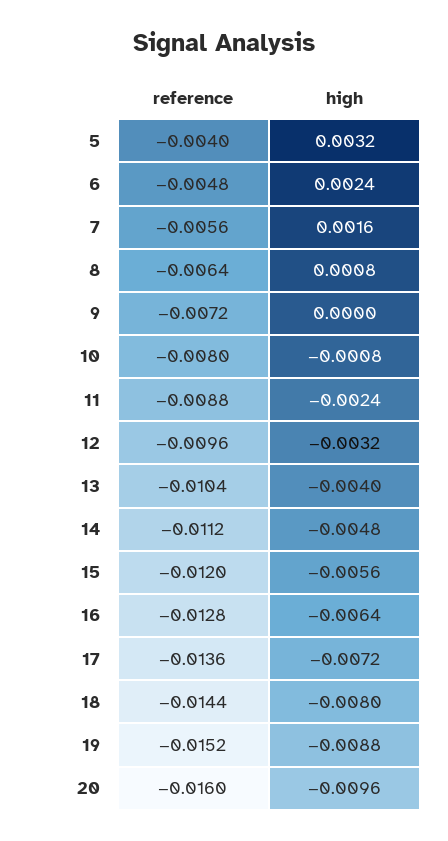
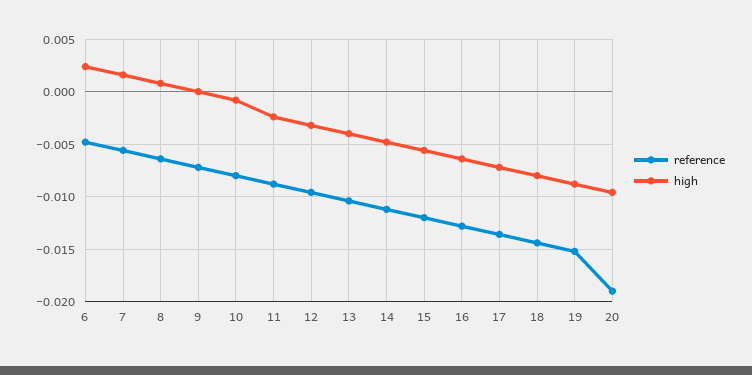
  {
    "reference": {
-     "5": -0.004,
      "6": -0.0048,
      "7": -0.0056,
      "8": -0.0064,
      "9": -0.0072,
      "10": -0.008,
      "11": -0.0088,
      "12": -0.0096,
      "13": -0.0104,
      "14": -0.0112,
      "15": -0.012,
      "16": -0.0128,
      "17": -0.0136,
      "18": -0.0144,
      "19": -0.0152,
-     "20": -0.016
+     "20": -0.019
    },
    "high": {
-     "5": 0.0032,
      "6": 0.0024,
      "7": 0.0016,
      "8": 0.0008,
      "9": 0,
      "10": -0.0008,
      "11": -0.0024,
      "12": -0.0032,
      "13": -0.004,
      "14": -0.0048,
      "15": -0.0056,
      "16": -0.0064,
      "17": -0.0072,
      "18": -0.008,
      "19": -0.0088,
      "20": -0.0096
    }
  }

